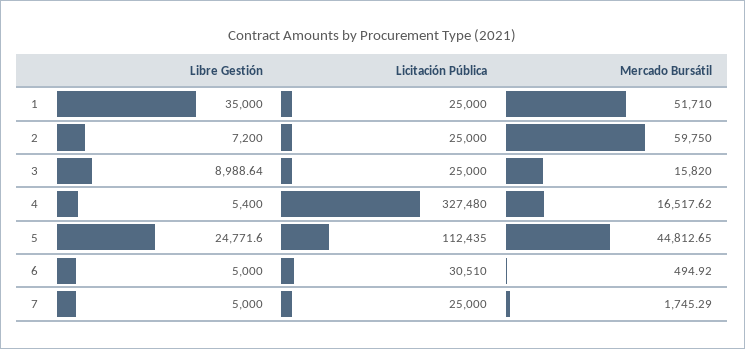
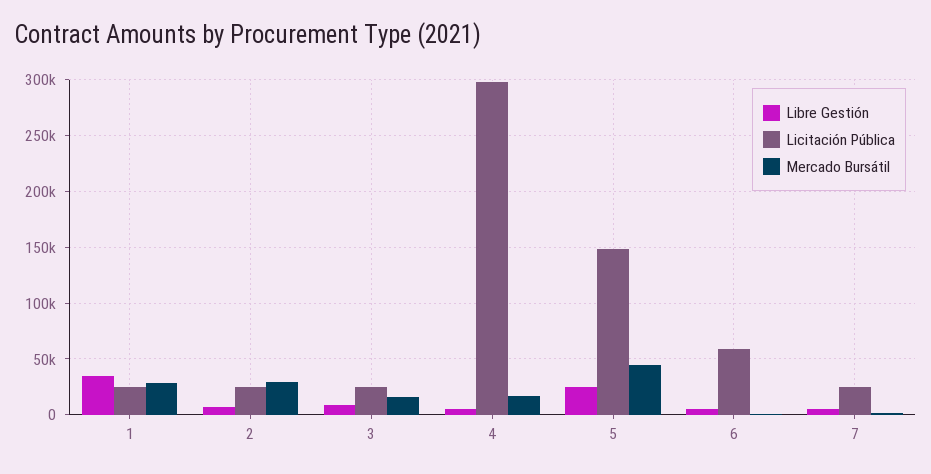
  {
    "Libre Gestión": {
      "1": 35000,
      "2": 7200,
      "3": 8988.64,
      "4": 5400,
      "5": 24771.6,
      "6": 5000,
      "7": 5000
    },
    "Licitación Pública": {
      "1": 25000,
      "2": 25000,
      "3": 25000,
-     "4": 327480,
+     "4": 300000,
-     "5": 112435,
+     "5": 150000,
-     "6": 30510,
+     "6": 60000,
      "7": 25000
    },
    "Mercado Bursátil": {
-     "1": 51710,
+     "1": 30000,
-     "2": 59750,
+     "2": 30000,
      "3": 15820,
      "4": 16517.62,
      "5": 44812.65,
      "6": 494.92,
      "7": 1745.29
    }
  }

